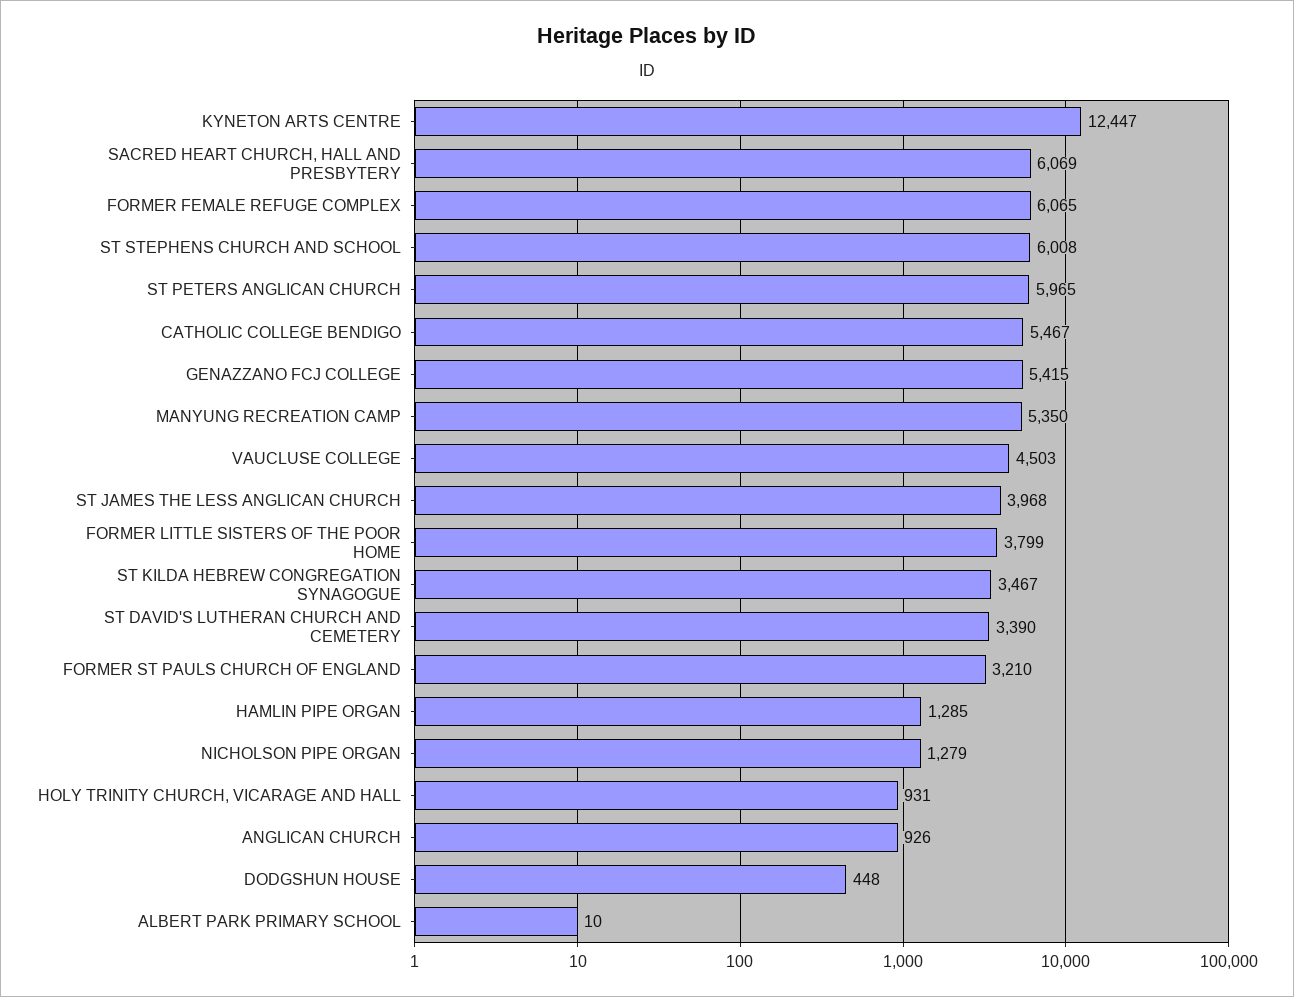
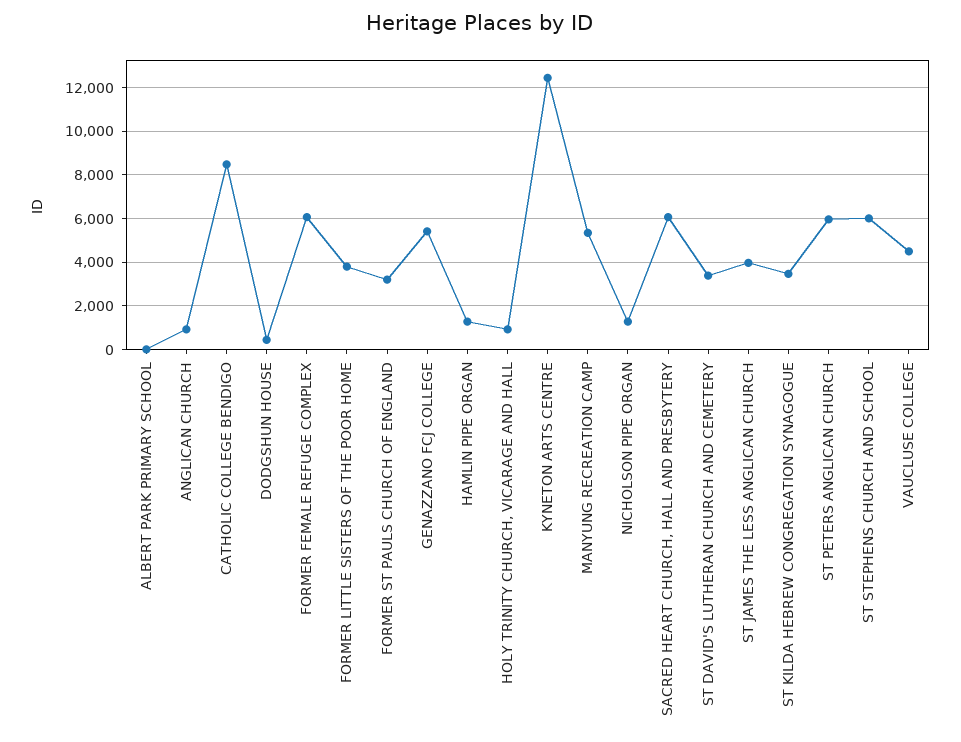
  {
    "KYNETON ARTS CENTRE": 12447,
    "SACRED HEART CHURCH, HALL AND PRESBYTERY": 6069,
    "FORMER FEMALE REFUGE COMPLEX": 6065,
    "ST STEPHENS CHURCH AND SCHOOL": 6008,
    "ST PETERS ANGLICAN CHURCH": 5965,
-   "CATHOLIC COLLEGE BENDIGO": 5467,
+   "CATHOLIC COLLEGE BENDIGO": 8500,
    "GENAZZANO FCJ COLLEGE": 5415,
    "MANYUNG RECREATION CAMP": 5350,
    "VAUCLUSE COLLEGE": 4503,
    "ST JAMES THE LESS ANGLICAN CHURCH": 3968,
    "FORMER LITTLE SISTERS OF THE POOR HOME": 3799,
    "ST KILDA HEBREW CONGREGATION SYNAGOGUE": 3467,
    "ST DAVID'S LUTHERAN CHURCH AND CEMETERY": 3390,
    "FORMER ST PAULS CHURCH OF ENGLAND": 3210,
    "HAMLIN PIPE ORGAN": 1285,
    "NICHOLSON PIPE ORGAN": 1279,
    "HOLY TRINITY CHURCH, VICARAGE AND HALL": 931,
    "ANGLICAN CHURCH": 926,
    "DODGSHUN HOUSE": 448,
    "ALBERT PARK PRIMARY SCHOOL": 10
  }

